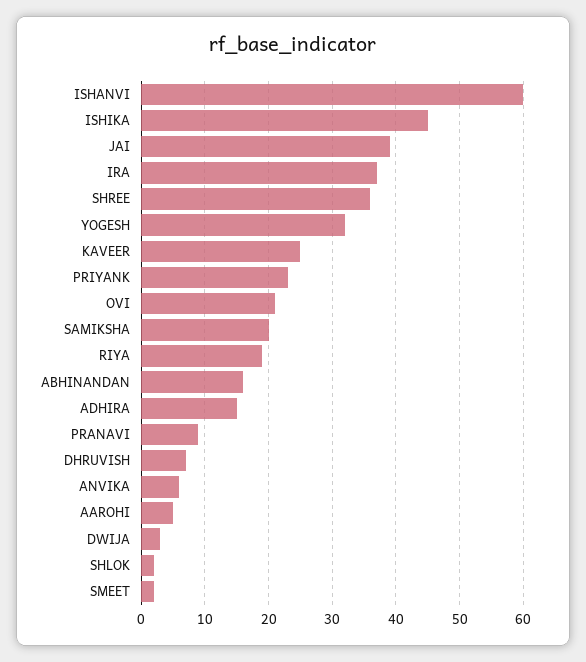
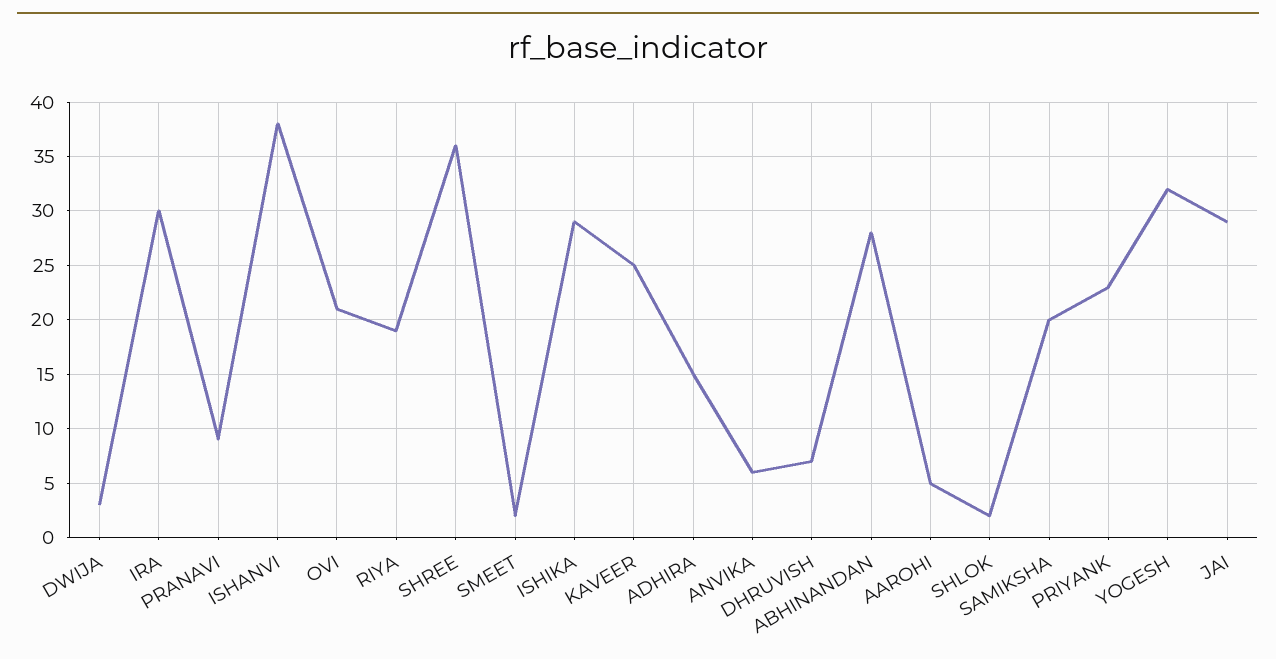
  {
-   "ISHANVI": 60,
+   "ISHANVI": 38,
-   "ISHIKA": 45,
+   "ISHIKA": 29,
-   "JAI": 39,
+   "JAI": 29,
-   "IRA": 37,
+   "IRA": 30,
    "SHREE": 36,
    "YOGESH": 32,
    "KAVEER": 25,
    "PRIYANK": 23,
    "OVI": 21,
    "SAMIKSHA": 20,
    "RIYA": 19,
-   "ABHINANDAN": 16,
+   "ABHINANDAN": 28,
    "ADHIRA": 15,
    "PRANAVI": 9,
    "DHRUVISH": 7,
    "ANVIKA": 6,
    "AAROHI": 5,
    "DWIJA": 3,
    "SHLOK": 2,
    "SMEET": 2
  }

